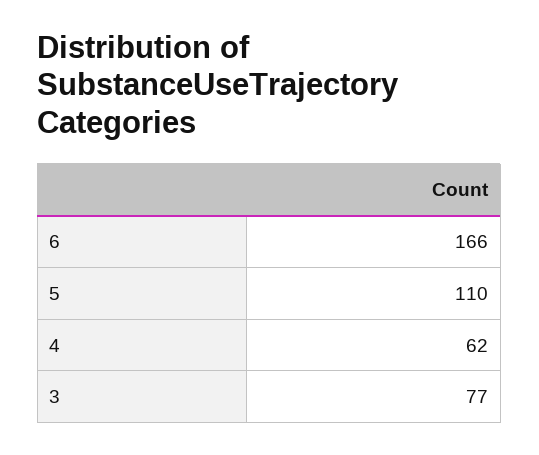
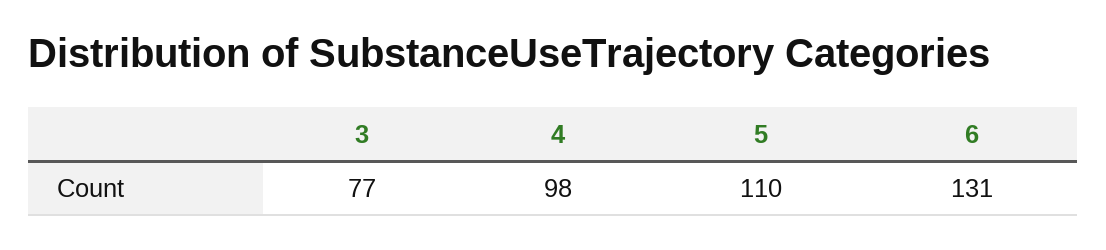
  {
-   "6": 166,
+   "6": 131,
    "5": 110,
-   "4": 62,
+   "4": 98,
    "3": 77
  }

